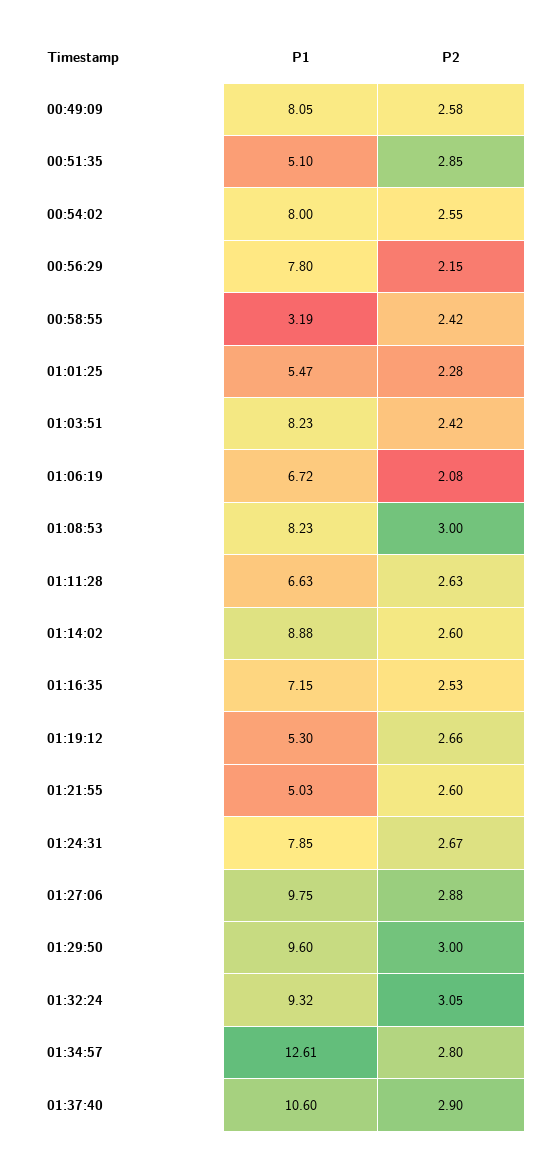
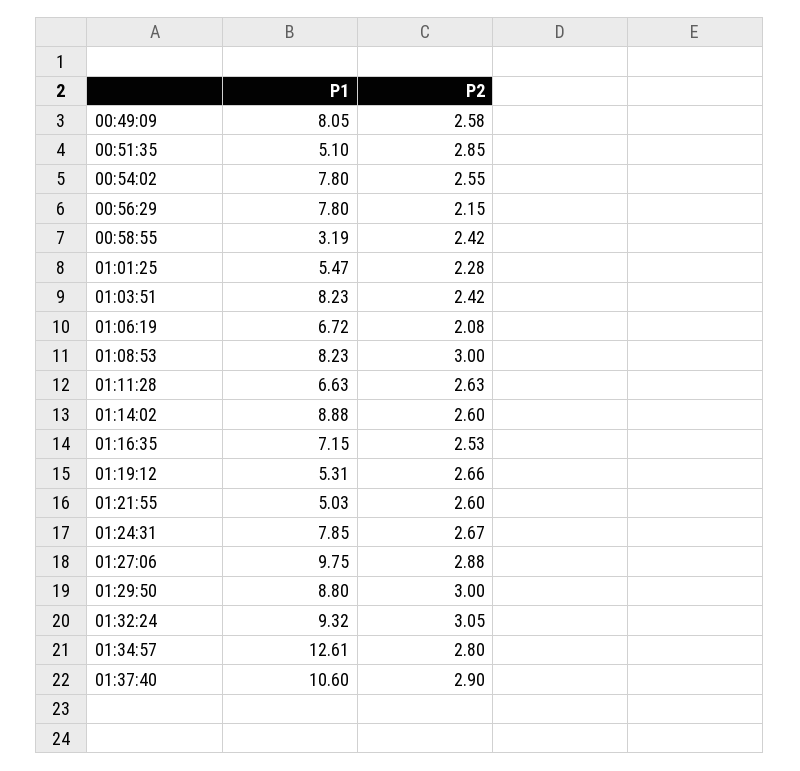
  {
    "P1": {
      "00:49:09": 8.05,
      "00:51:35": 5.1,
-     "00:54:02": 8,
+     "00:54:02": 7.8,
      "00:56:29": 7.8,
      "00:58:55": 3.19,
      "01:01:25": 5.47,
      "01:03:51": 8.23,
      "01:06:19": 6.72,
      "01:08:53": 8.23,
      "01:11:28": 6.63,
      "01:14:02": 8.88,
      "01:16:35": 7.15,
-     "01:19:12": 5.3,
+     "01:19:12": 5.31,
      "01:21:55": 5.03,
      "01:24:31": 7.85,
      "01:27:06": 9.75,
-     "01:29:50": 9.6,
+     "01:29:50": 8.8,
      "01:32:24": 9.32,
      "01:34:57": 12.61,
      "01:37:40": 10.6
    },
    "P2": {
      "00:49:09": 2.58,
      "00:51:35": 2.85,
      "00:54:02": 2.55,
      "00:56:29": 2.15,
      "00:58:55": 2.42,
      "01:01:25": 2.28,
      "01:03:51": 2.42,
      "01:06:19": 2.08,
      "01:08:53": 3,
      "01:11:28": 2.63,
      "01:14:02": 2.6,
      "01:16:35": 2.53,
      "01:19:12": 2.66,
      "01:21:55": 2.6,
      "01:24:31": 2.67,
      "01:27:06": 2.88,
      "01:29:50": 3,
      "01:32:24": 3.05,
      "01:34:57": 2.8,
      "01:37:40": 2.9
    }
  }

